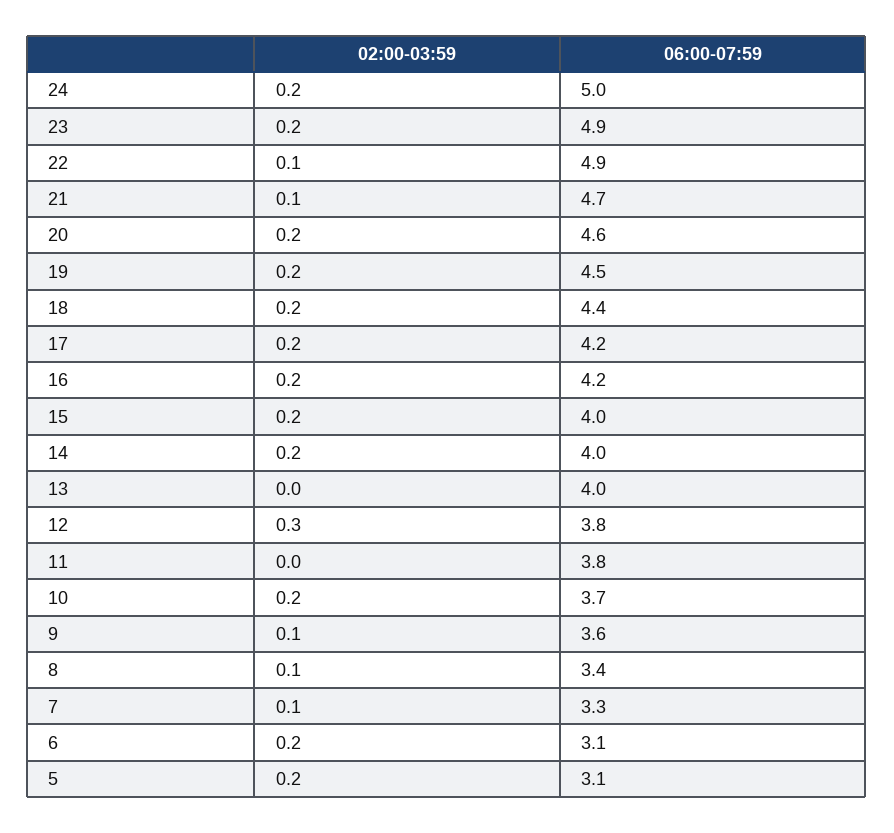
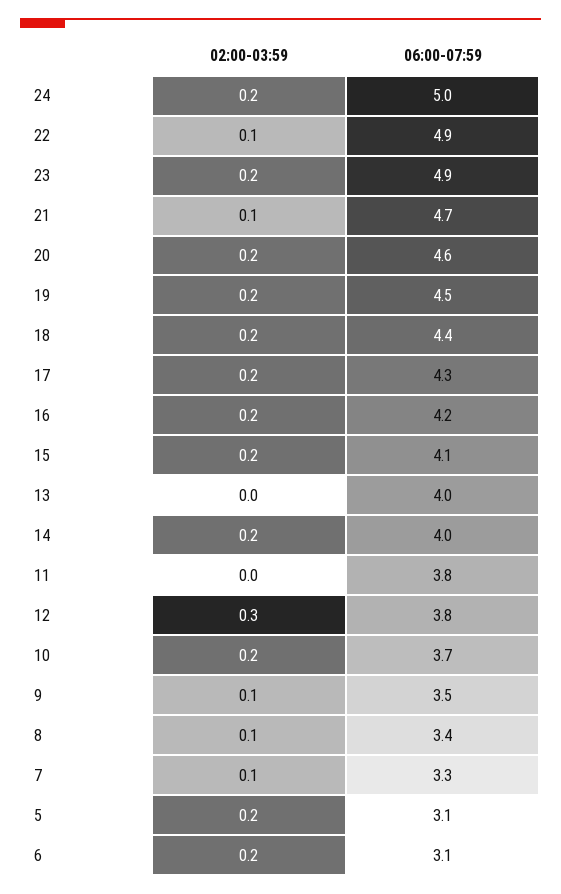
  {
    "02:00-03:59": {
      "24": 0.2,
      "23": 0.2,
      "22": 0.1,
      "21": 0.1,
      "20": 0.2,
      "19": 0.2,
      "18": 0.2,
      "17": 0.2,
      "16": 0.2,
      "15": 0.2,
      "14": 0.2,
      "13": 0,
      "12": 0.3,
      "11": 0,
      "10": 0.2,
      "9": 0.1,
      "8": 0.1,
      "7": 0.1,
      "6": 0.2,
      "5": 0.2
    },
    "06:00-07:59": {
      "24": 5,
      "23": 4.9,
      "22": 4.9,
      "21": 4.7,
      "20": 4.6,
      "19": 4.5,
      "18": 4.4,
-     "17": 4.2,
+     "17": 4.3,
      "16": 4.2,
-     "15": 4,
+     "15": 4.1,
      "14": 4,
      "13": 4,
      "12": 3.8,
      "11": 3.8,
      "10": 3.7,
-     "9": 3.6,
+     "9": 3.5,
      "8": 3.4,
      "7": 3.3,
      "6": 3.1,
      "5": 3.1
    }
  }

